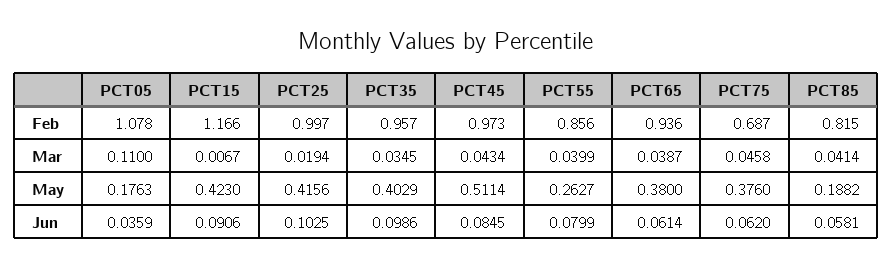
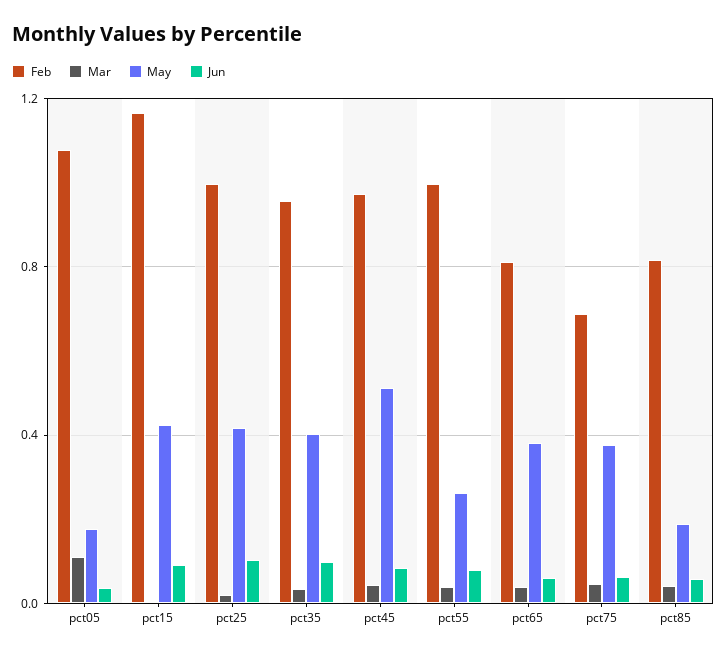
  {
    "Feb": {
      "PCT05": 1.078,
      "PCT15": 1.166,
      "PCT25": 0.997,
      "PCT35": 0.957,
      "PCT45": 0.973,
-     "PCT55": 0.856,
+     "PCT55": 1,
-     "PCT65": 0.936,
+     "PCT65": 0.8,
      "PCT75": 0.687,
      "PCT85": 0.815
    },
    "Mar": {
      "PCT05": 0.11,
      "PCT15": 0.0067,
      "PCT25": 0.0194,
      "PCT35": 0.0345,
      "PCT45": 0.0434,
      "PCT55": 0.0399,
      "PCT65": 0.0387,
      "PCT75": 0.0458,
      "PCT85": 0.0414
    },
    "May": {
      "PCT05": 0.1763,
      "PCT15": 0.423,
      "PCT25": 0.4156,
      "PCT35": 0.4029,
      "PCT45": 0.5114,
      "PCT55": 0.2627,
      "PCT65": 0.38,
      "PCT75": 0.376,
      "PCT85": 0.1882
    },
    "Jun": {
      "PCT05": 0.0359,
      "PCT15": 0.0906,
      "PCT25": 0.1025,
      "PCT35": 0.0986,
      "PCT45": 0.0845,
      "PCT55": 0.0799,
      "PCT65": 0.0614,
      "PCT75": 0.062,
      "PCT85": 0.0581
    }
  }

